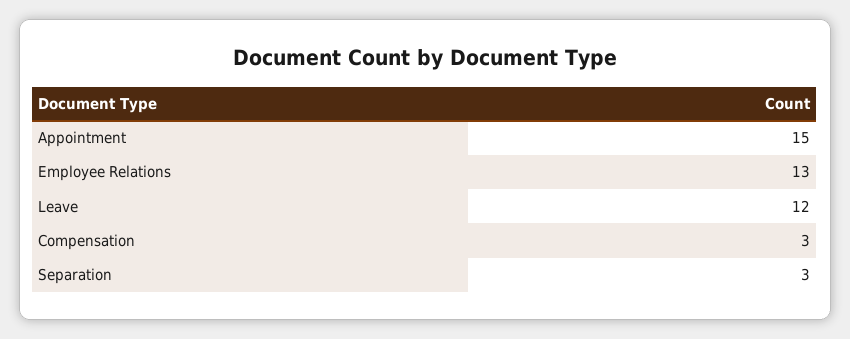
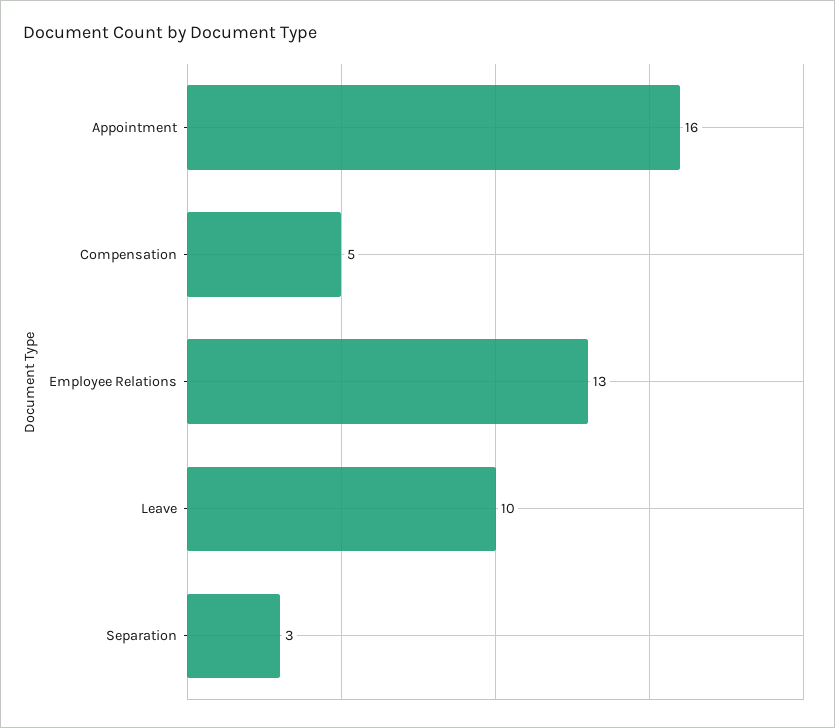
  {
-   "Appointment": 15,
+   "Appointment": 16,
    "Employee Relations": 13,
-   "Leave": 12,
+   "Leave": 10,
-   "Compensation": 3,
+   "Compensation": 5,
    "Separation": 3
  }

